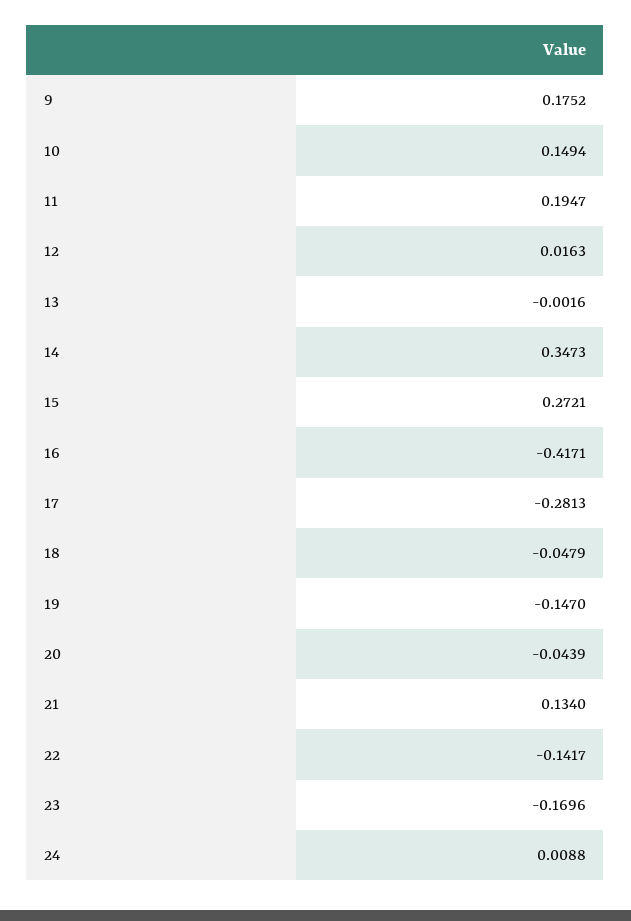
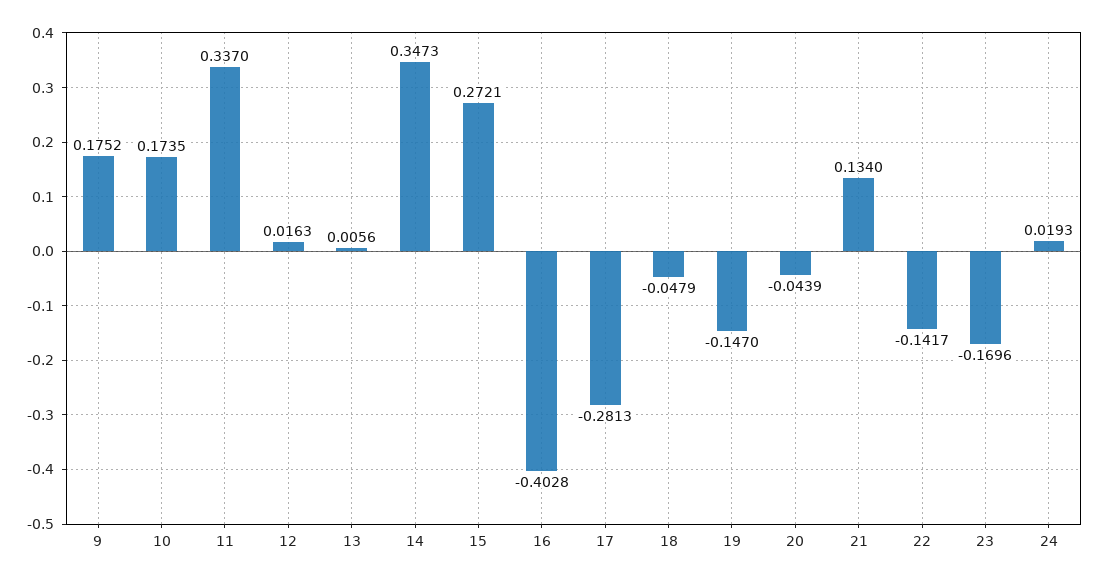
  {
    "9": 0.1752,
-   "10": 0.1494,
+   "10": 0.1735,
-   "11": 0.1947,
+   "11": 0.337,
    "12": 0.0163,
-   "13": -0.0016,
+   "13": 0.0056,
    "14": 0.3473,
    "15": 0.2721,
-   "16": -0.4171,
+   "16": -0.4028,
    "17": -0.2813,
    "18": -0.0479,
    "19": -0.147,
    "20": -0.0439,
    "21": 0.134,
    "22": -0.1417,
    "23": -0.1696,
-   "24": 0.0088
+   "24": 0.0193
  }

